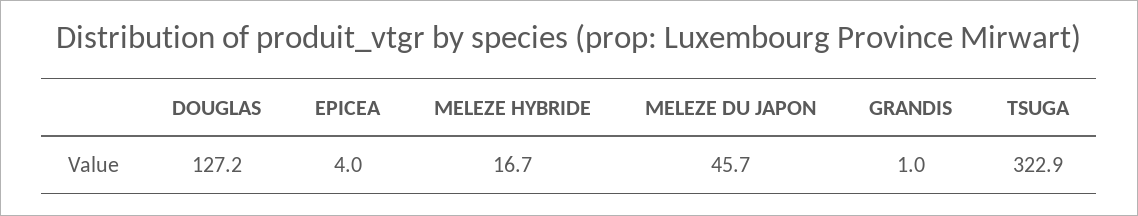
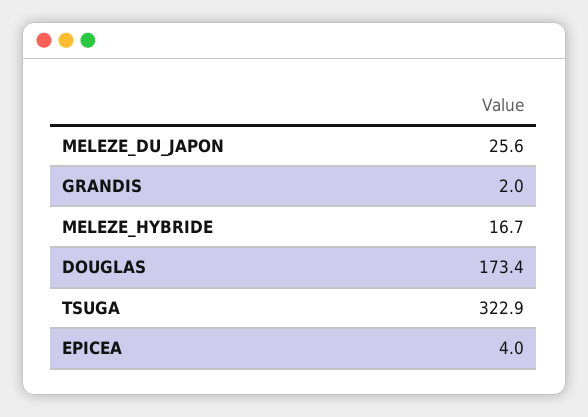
  {
-   "DOUGLAS": 127.2,
+   "DOUGLAS": 173.4,
    "EPICEA": 4,
    "MELEZE HYBRIDE": 16.7,
-   "MELEZE DU JAPON": 45.7,
+   "MELEZE DU JAPON": 25.6,
-   "GRANDIS": 1,
+   "GRANDIS": 2,
    "TSUGA": 322.9
  }

